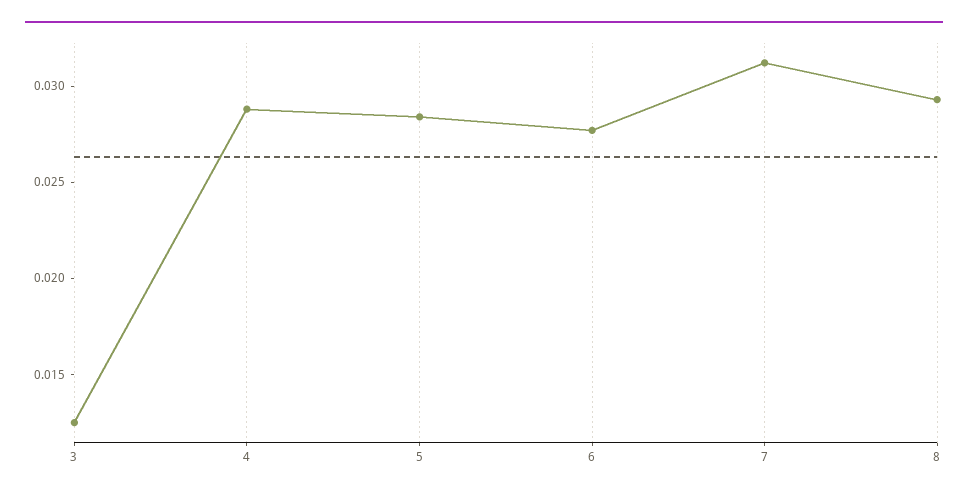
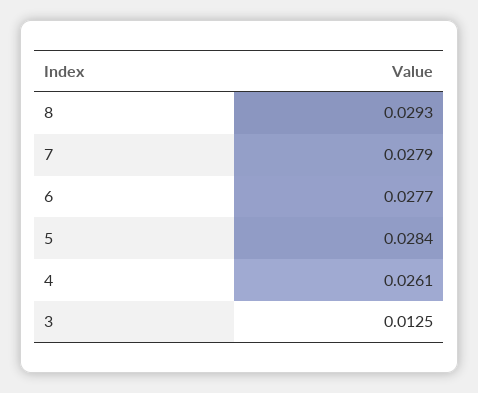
  {
    "3": 0.0125,
-   "4": 0.029,
+   "4": 0.0261,
    "5": 0.0284,
    "6": 0.0277,
-   "7": 0.031,
+   "7": 0.0279,
    "8": 0.0293
  }

